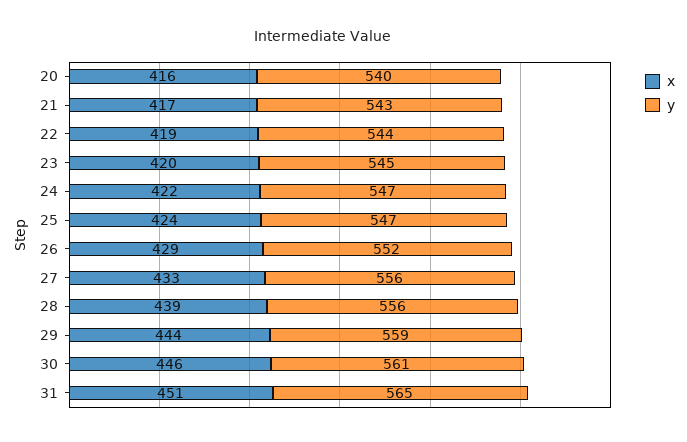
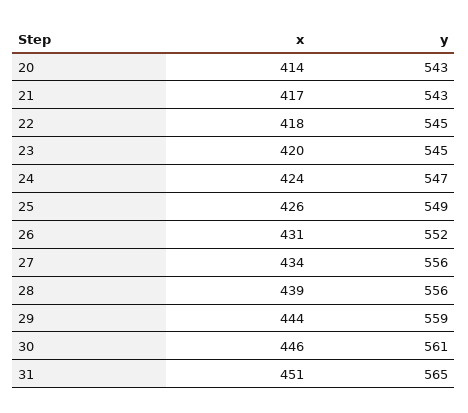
  {
    "x": {
-     "20": 416,
+     "20": 414,
      "21": 417,
-     "22": 419,
+     "22": 418,
      "23": 420,
-     "24": 422,
+     "24": 424,
-     "25": 424,
+     "25": 426,
-     "26": 429,
+     "26": 431,
-     "27": 433,
+     "27": 434,
      "28": 439,
      "29": 444,
      "30": 446,
      "31": 451
    },
    "y": {
-     "20": 540,
+     "20": 543,
      "21": 543,
-     "22": 544,
+     "22": 545,
      "23": 545,
      "24": 547,
-     "25": 547,
+     "25": 549,
      "26": 552,
      "27": 556,
      "28": 556,
      "29": 559,
      "30": 561,
      "31": 565
    }
  }

